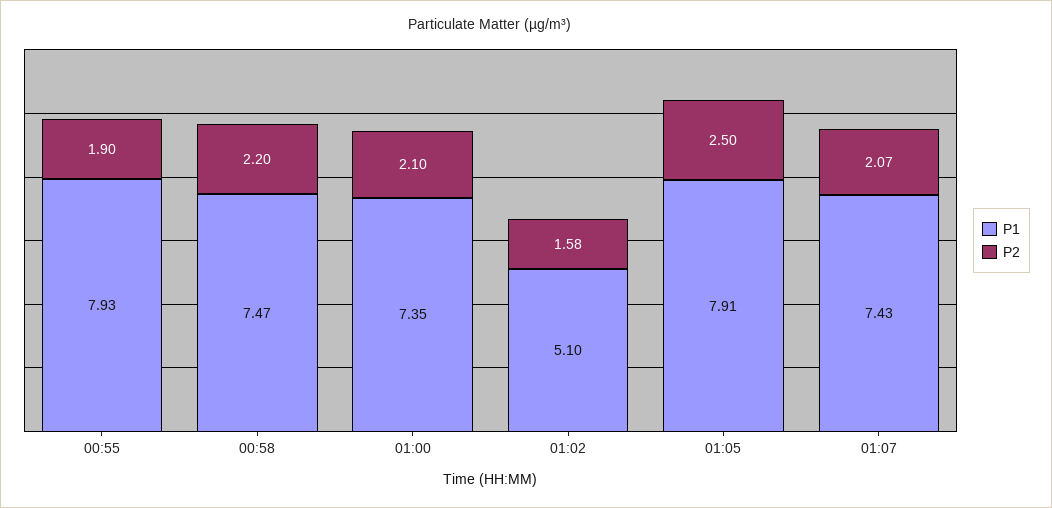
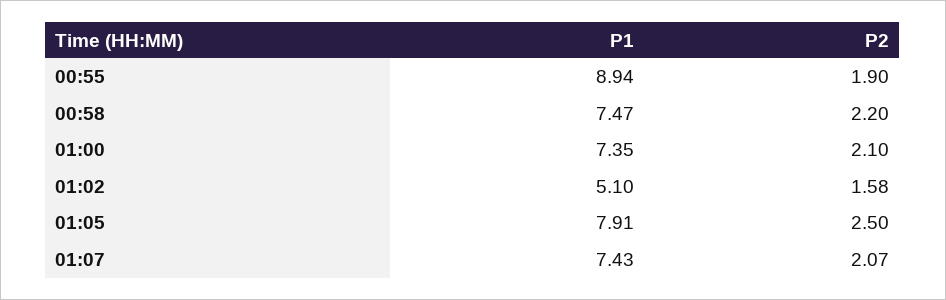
  {
    "P1": {
-     "00:55": 7.93,
+     "00:55": 8.94,
      "00:58": 7.47,
      "01:00": 7.35,
      "01:02": 5.1,
      "01:05": 7.91,
      "01:07": 7.43
    },
    "P2": {
      "00:55": 1.9,
      "00:58": 2.2,
      "01:00": 2.1,
      "01:02": 1.58,
      "01:05": 2.5,
      "01:07": 2.07
    }
  }

